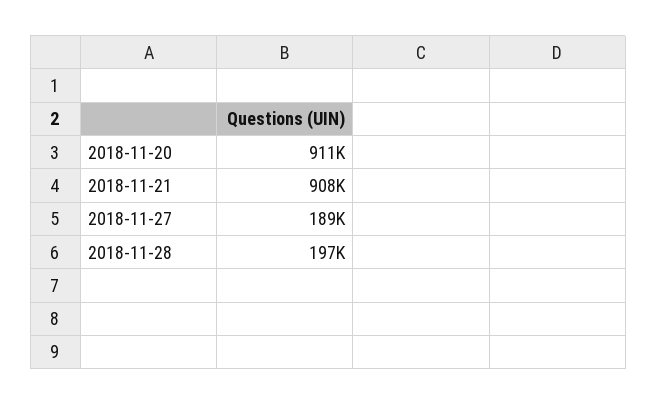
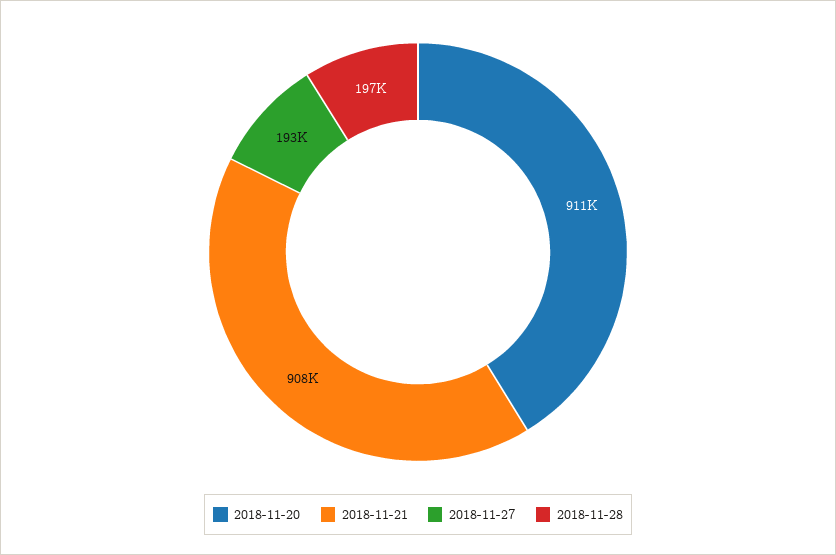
  {
    "2018-11-20": 911000,
    "2018-11-21": 908000,
-   "2018-11-27": 189000,
+   "2018-11-27": 193000,
    "2018-11-28": 197000
  }

